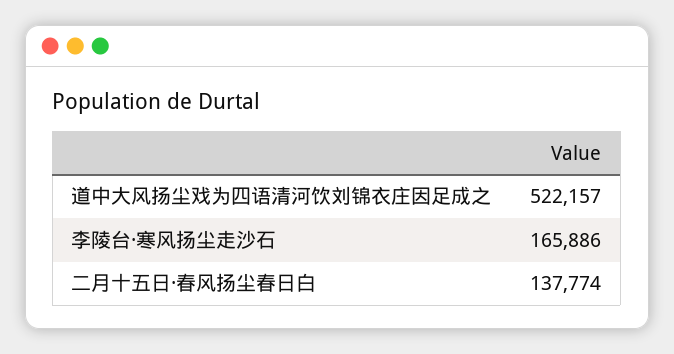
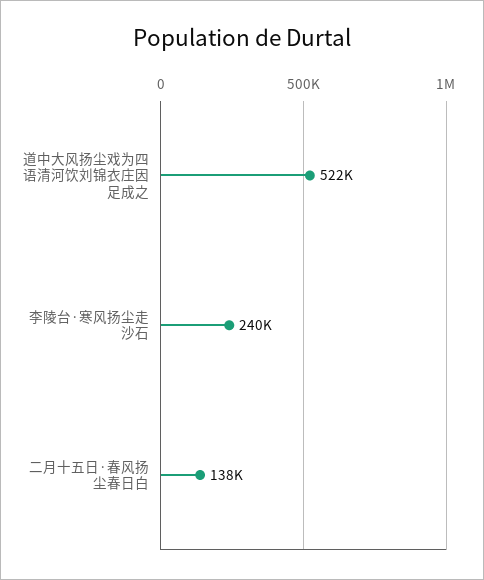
  {
    "道中大风扬尘戏为四语清河饮刘锦衣庄因足成之": 522157,
-   "李陵台·寒风扬尘走沙石": 165886,
+   "李陵台·寒风扬尘走沙石": 240000,
    "二月十五日·春风扬尘春日白": 137774
  }

